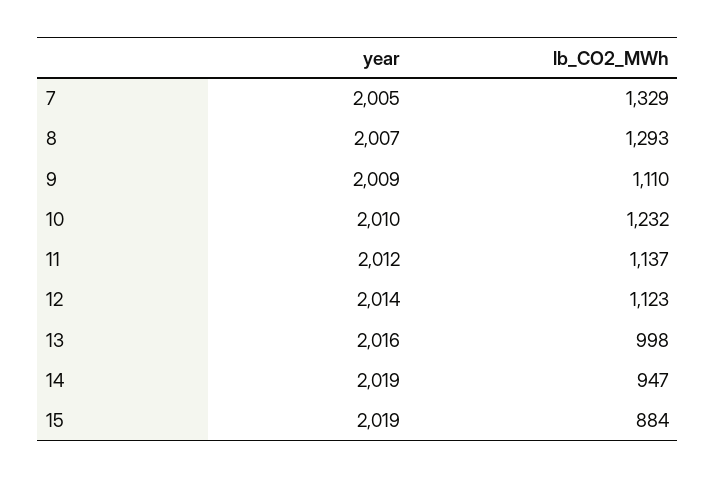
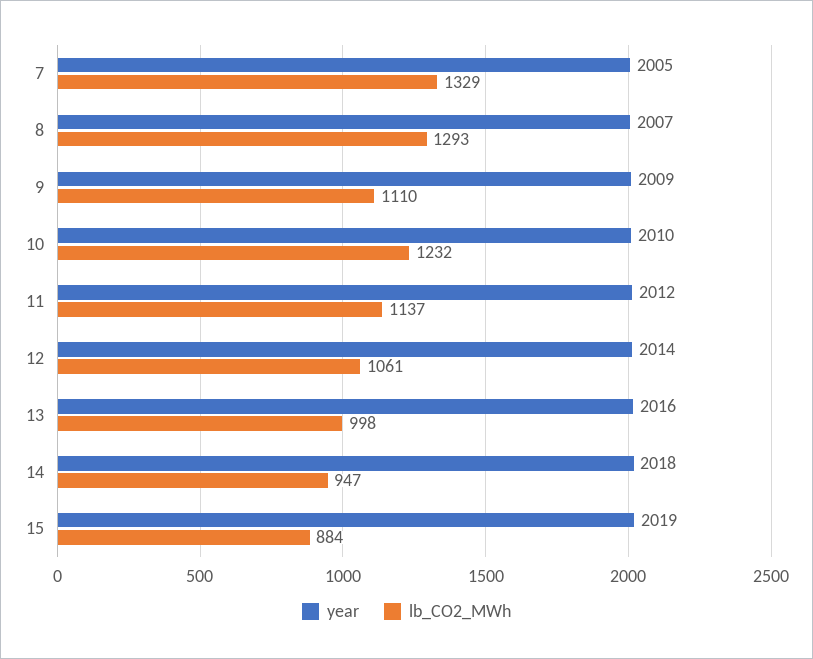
  {
    "year": {
      "7": 2005,
      "8": 2007,
      "9": 2009,
      "10": 2010,
      "11": 2012,
      "12": 2014,
      "13": 2016,
-     "14": 2019,
+     "14": 2018,
      "15": 2019
    },
    "lb_CO2_MWh": {
      "7": 1329,
      "8": 1293,
      "9": 1110,
      "10": 1232,
      "11": 1137,
-     "12": 1123,
+     "12": 1061,
      "13": 998,
      "14": 947,
      "15": 884
    }
  }

